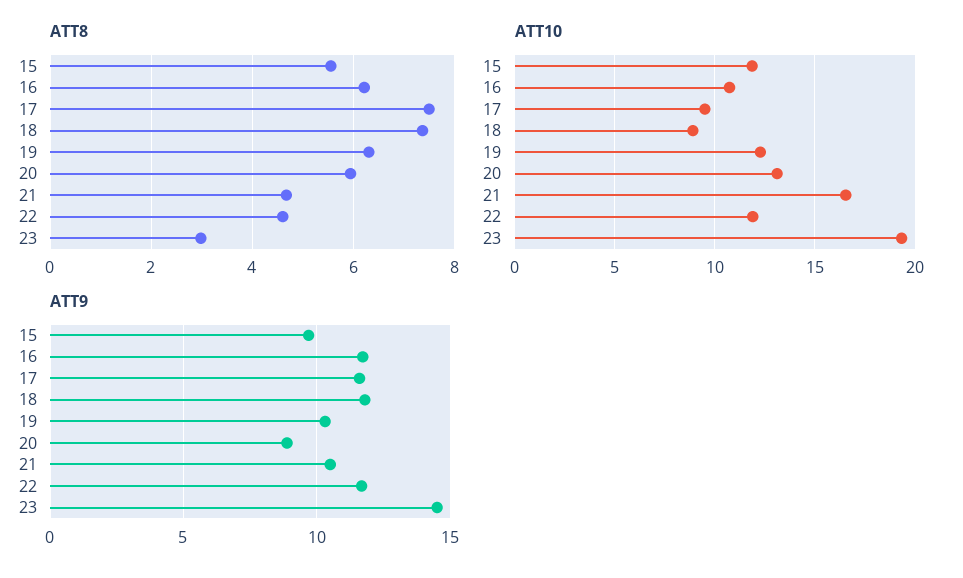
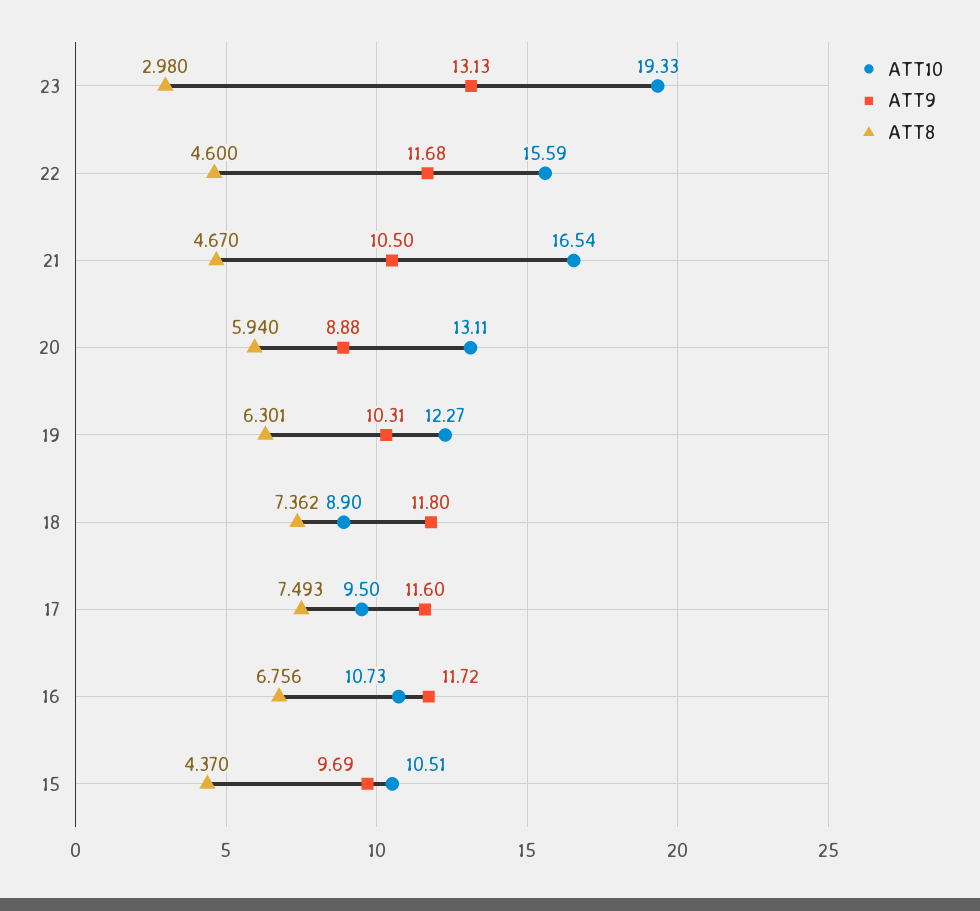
  {
    "ATT8": {
-     "15": 5.6,
+     "15": 4.37,
-     "16": 6.2,
+     "16": 6.756,
      "17": 7.493,
      "18": 7.362,
      "19": 6.301,
      "20": 5.94,
      "21": 4.67,
      "22": 4.6,
      "23": 2.98
    },
    "ATT10": {
-     "15": 12,
+     "15": 10.51,
      "16": 10.73,
      "17": 9.5,
      "18": 8.9,
      "19": 12.27,
      "20": 13.11,
      "21": 16.54,
-     "22": 12,
+     "22": 15.59,
      "23": 19.33
    },
    "ATT9": {
      "15": 9.69,
      "16": 11.72,
      "17": 11.6,
      "18": 11.8,
      "19": 10.31,
      "20": 8.88,
      "21": 10.5,
      "22": 11.68,
-     "23": 14.5
+     "23": 13.13
    }
  }

